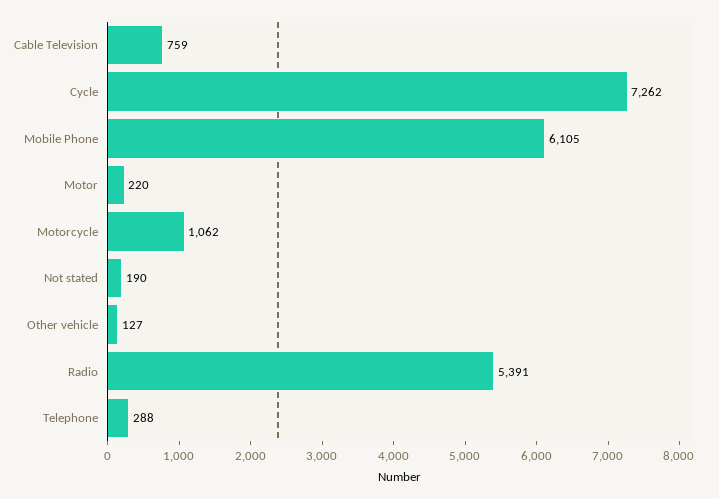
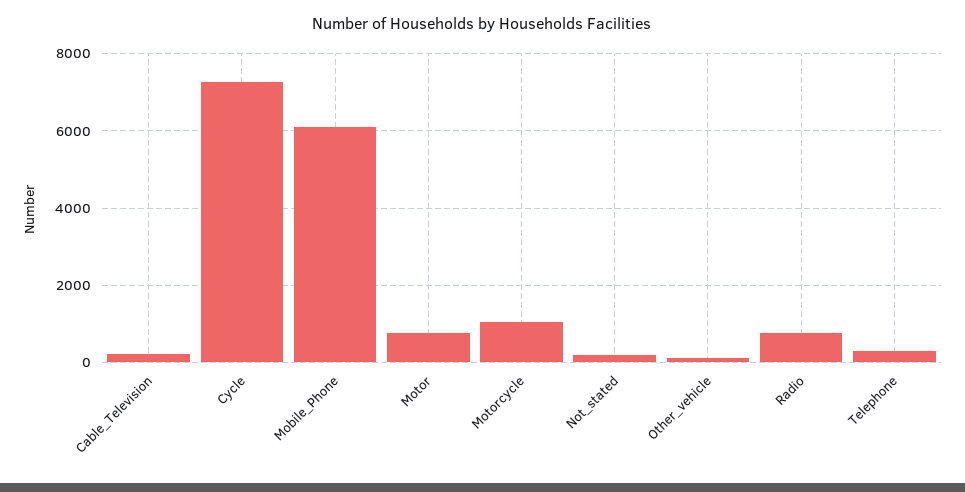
  {
-   "Cable Television": 759,
+   "Cable Television": 200,
    "Cycle": 7262,
    "Mobile Phone": 6105,
-   "Motor": 220,
+   "Motor": 800,
    "Motorcycle": 1062,
    "Not stated": 190,
    "Other vehicle": 127,
-   "Radio": 5391,
+   "Radio": 800,
    "Telephone": 288
  }

